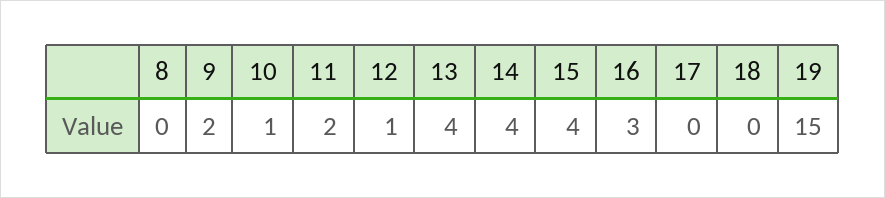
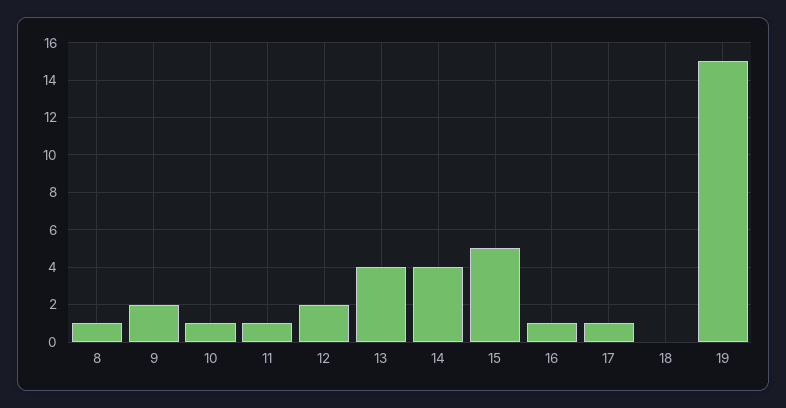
  {
-   "8": 0,
+   "8": 1,
    "9": 2,
    "10": 1,
-   "11": 2,
+   "11": 1,
-   "12": 1,
+   "12": 2,
    "13": 4,
    "14": 4,
-   "15": 4,
+   "15": 5,
-   "16": 3,
+   "16": 1,
-   "17": 0,
+   "17": 1,
    "18": 0,
    "19": 15
  }

